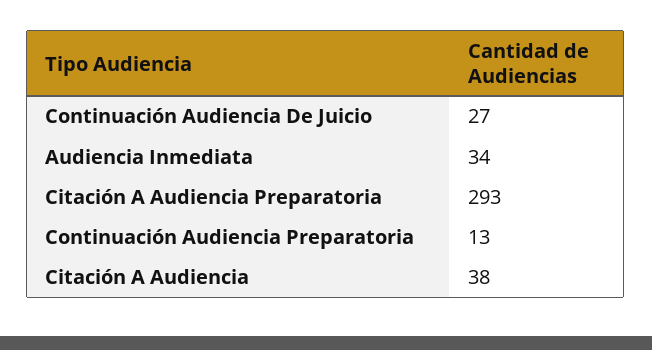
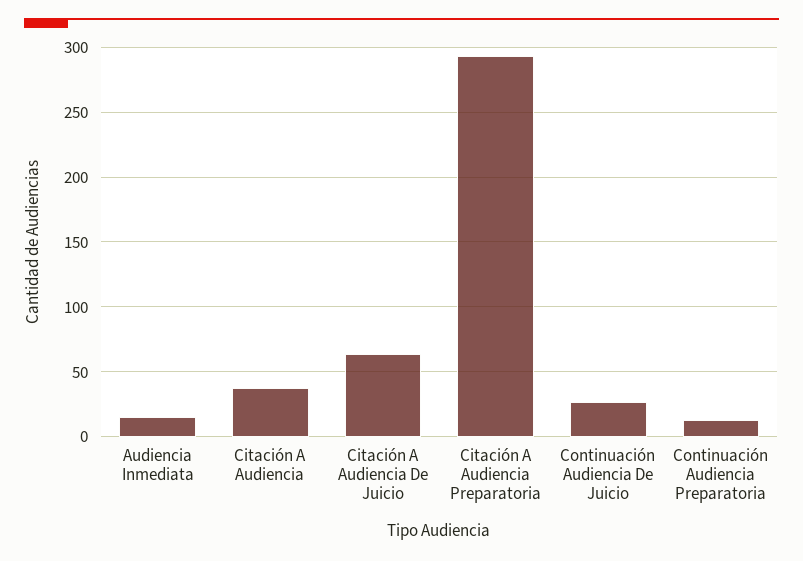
  {
    "Continuación Audiencia De Juicio": 27,
-   "Audiencia Inmediata": 34,
+   "Audiencia Inmediata": 15,
    "Citación A Audiencia Preparatoria": 293,
    "Continuación Audiencia Preparatoria": 13,
-   "Citación A Audiencia": 38
+   "Citación A Audiencia": 38,
+   "Citación A Audiencia De Juicio": 65
  }

